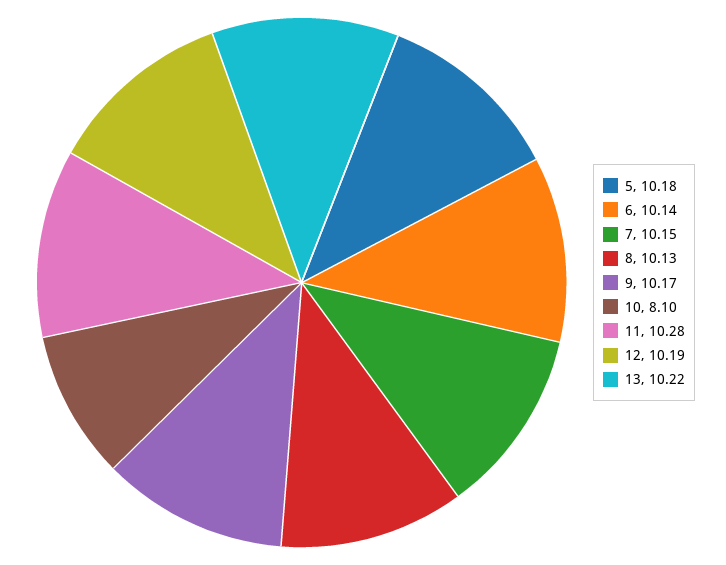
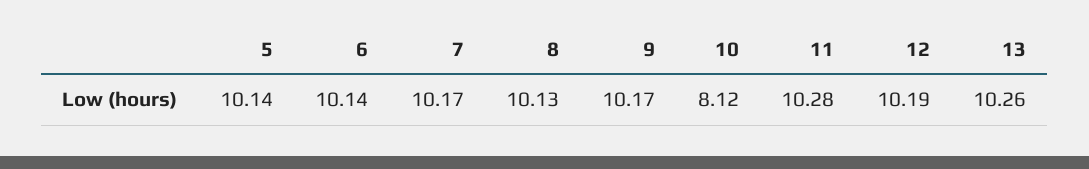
  {
-   "5": 10.18,
+   "5": 10.14,
    "6": 10.14,
-   "7": 10.15,
+   "7": 10.17,
    "8": 10.13,
    "9": 10.17,
-   "10": 8.1,
+   "10": 8.12,
    "11": 10.28,
    "12": 10.19,
-   "13": 10.22
+   "13": 10.26
  }

